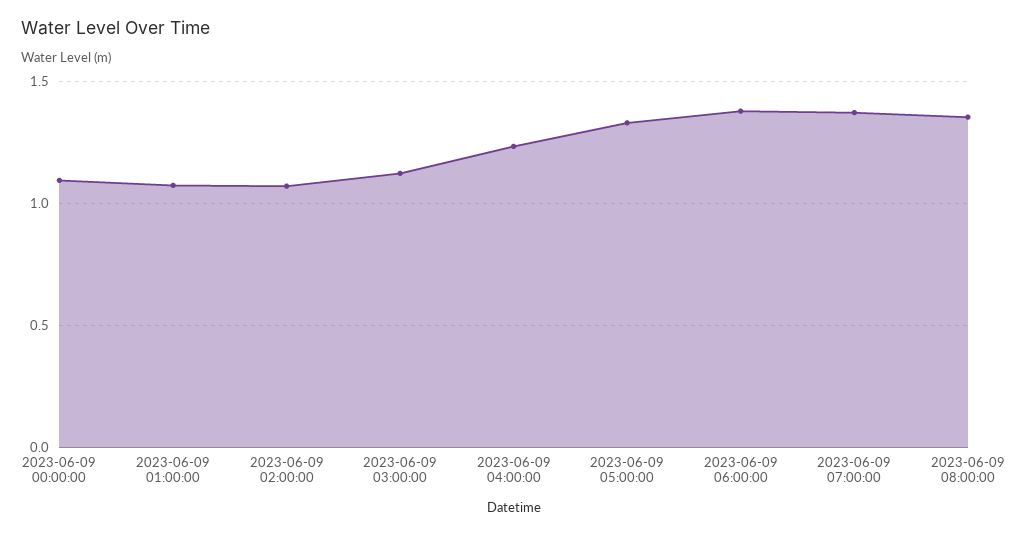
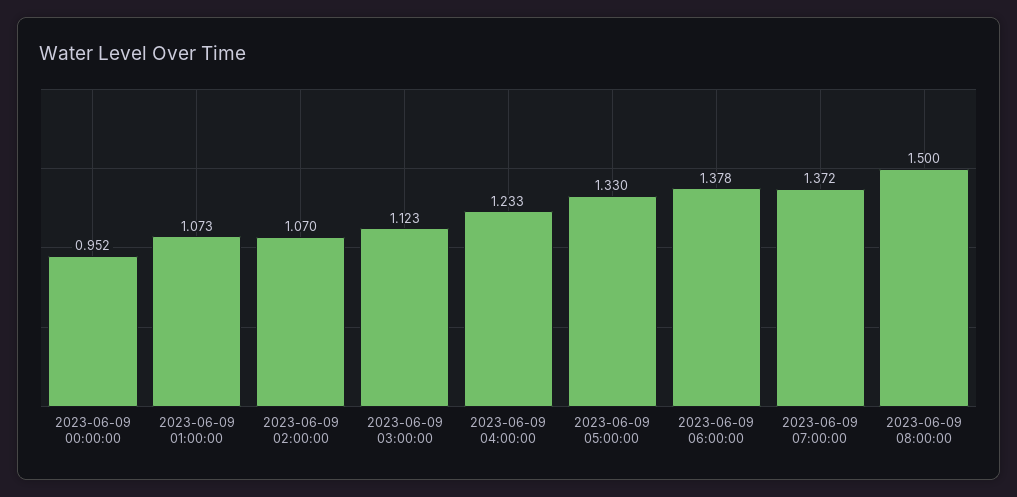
  {
-   "2023-06-09 00:00:00": 1.1,
+   "2023-06-09 00:00:00": 0.952,
    "2023-06-09 01:00:00": 1.073,
    "2023-06-09 02:00:00": 1.07,
    "2023-06-09 03:00:00": 1.123,
    "2023-06-09 04:00:00": 1.233,
    "2023-06-09 05:00:00": 1.33,
    "2023-06-09 06:00:00": 1.378,
    "2023-06-09 07:00:00": 1.372,
-   "2023-06-09 08:00:00": 1.35
+   "2023-06-09 08:00:00": 1.5
  }

